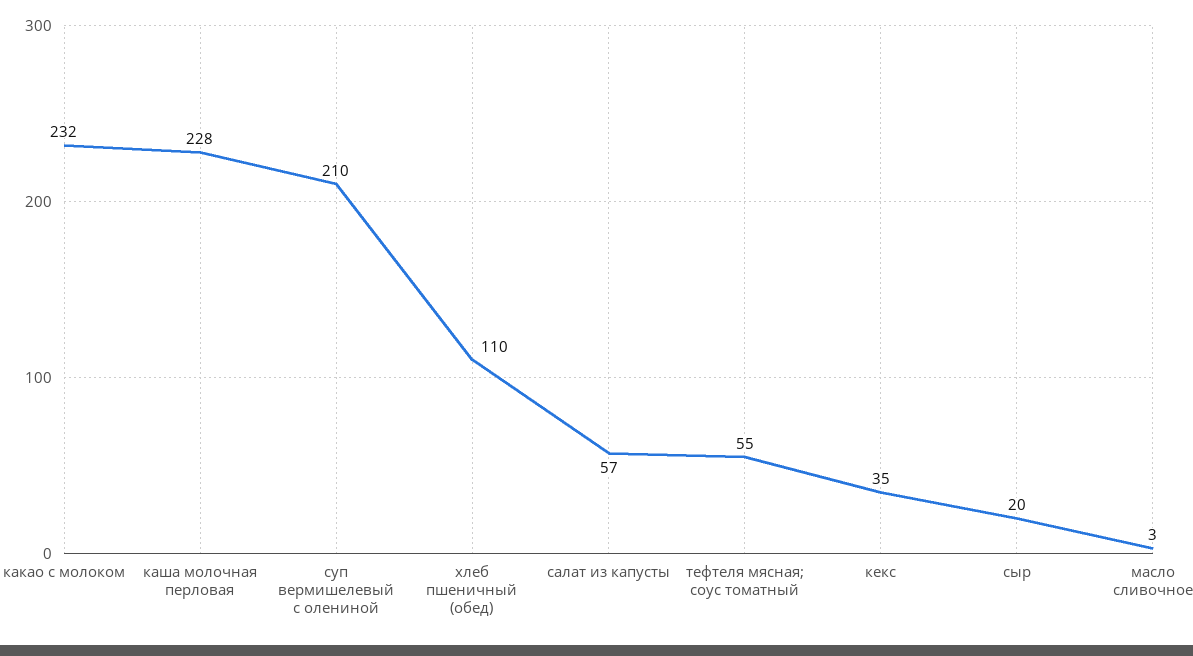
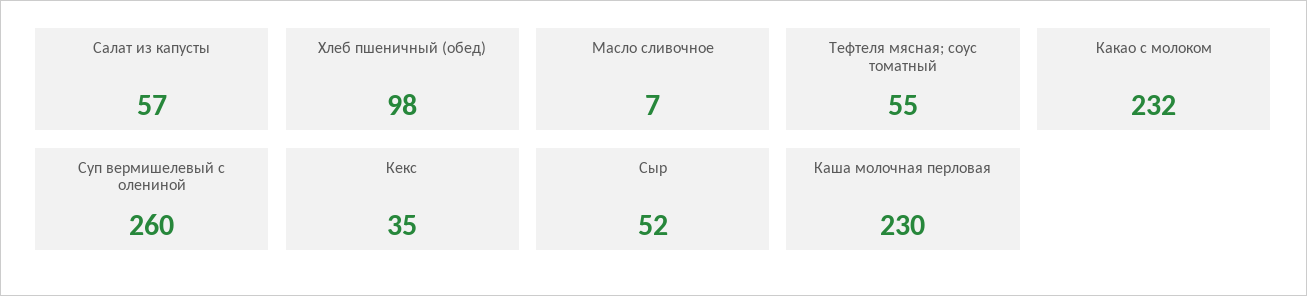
  {
    "какао с молоком": 232,
-   "каша молочная перловая": 228,
+   "каша молочная перловая": 230,
-   "суп вермишелевый с олениной": 210,
+   "суп вермишелевый с олениной": 260,
-   "хлеб пшеничный (обед)": 110,
+   "хлеб пшеничный (обед)": 98,
    "салат из капусты": 57,
    "тефтеля мясная; соус томатный": 55,
    "кекс": 35,
-   "сыр": 20,
+   "сыр": 52,
-   "масло сливочное": 3
+   "масло сливочное": 7
  }

